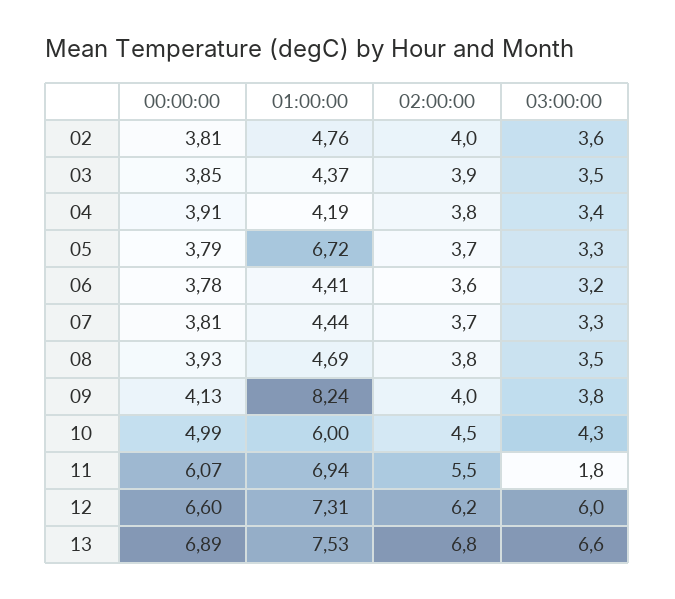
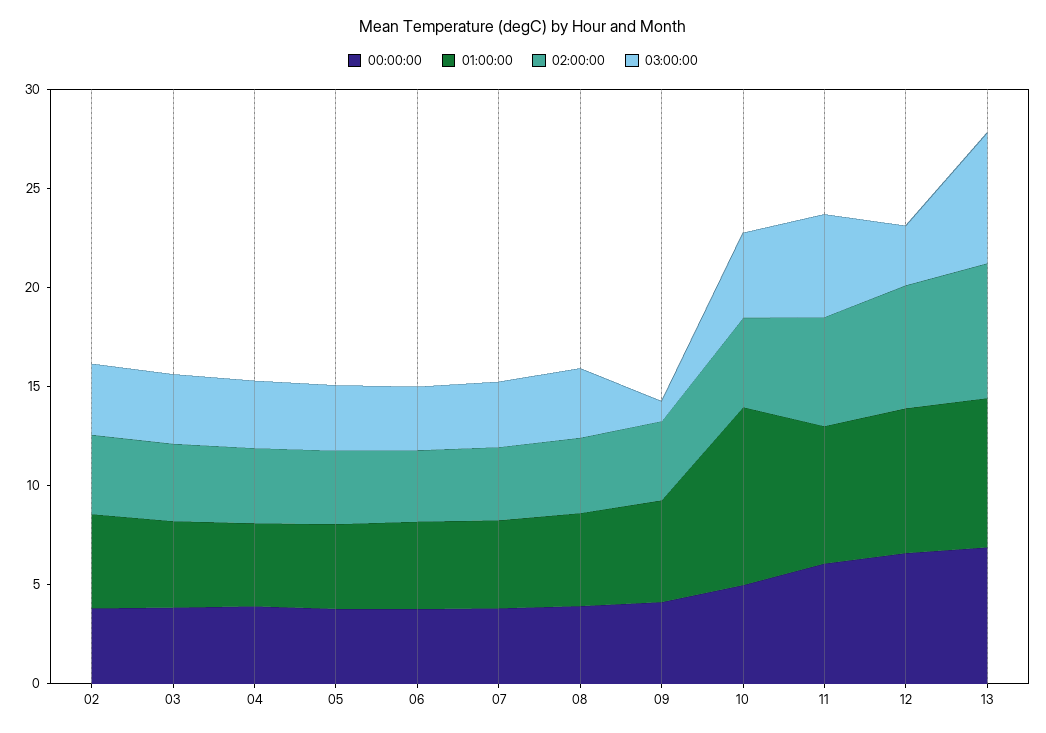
  {
    "00:00:00": {
      "02": 3.81,
      "03": 3.85,
      "04": 3.91,
      "05": 3.79,
      "06": 3.78,
      "07": 3.81,
      "08": 3.93,
      "09": 4.13,
      "10": 4.99,
      "11": 6.07,
      "12": 6.6,
      "13": 6.89
    },
    "01:00:00": {
      "02": 4.76,
      "03": 4.37,
      "04": 4.19,
-     "05": 6.72,
+     "05": 4,
      "06": 4.41,
      "07": 4.44,
      "08": 4.69,
-     "09": 8.24,
+     "09": 5,
-     "10": 6,
+     "10": 9,
      "11": 6.94,
      "12": 7.31,
      "13": 7.53
    },
    "02:00:00": {
      "02": 4,
      "03": 3.9,
      "04": 3.8,
      "05": 3.7,
      "06": 3.6,
      "07": 3.7,
      "08": 3.8,
      "09": 4,
      "10": 4.5,
      "11": 5.5,
      "12": 6.2,
      "13": 6.8
    },
    "03:00:00": {
      "02": 3.6,
      "03": 3.5,
      "04": 3.4,
      "05": 3.3,
      "06": 3.2,
      "07": 3.3,
      "08": 3.5,
-     "09": 3.8,
+     "09": 1,
      "10": 4.3,
-     "11": 1.8,
+     "11": 5,
-     "12": 6,
+     "12": 3,
      "13": 6.6
    }
  }

